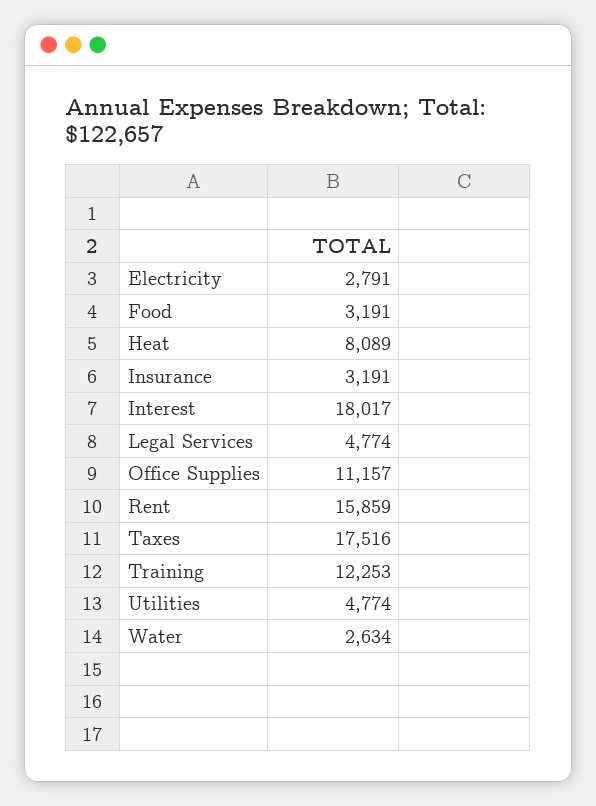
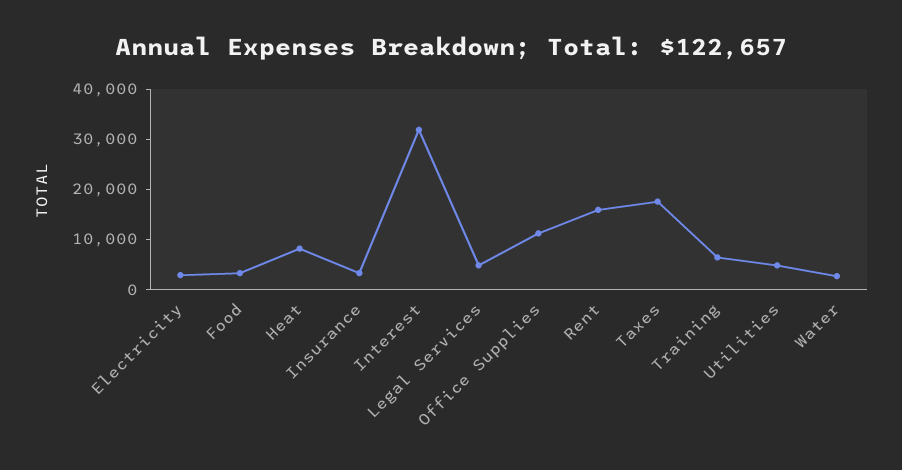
  {
    "Electricity": 2791,
    "Food": 3191,
    "Heat": 8089,
    "Insurance": 3191,
-   "Interest": 18017,
+   "Interest": 32000,
    "Legal Services": 4774,
    "Office Supplies": 11157,
    "Rent": 15859,
    "Taxes": 17516,
-   "Training": 12253,
+   "Training": 6000,
    "Utilities": 4774,
    "Water": 2634
  }

